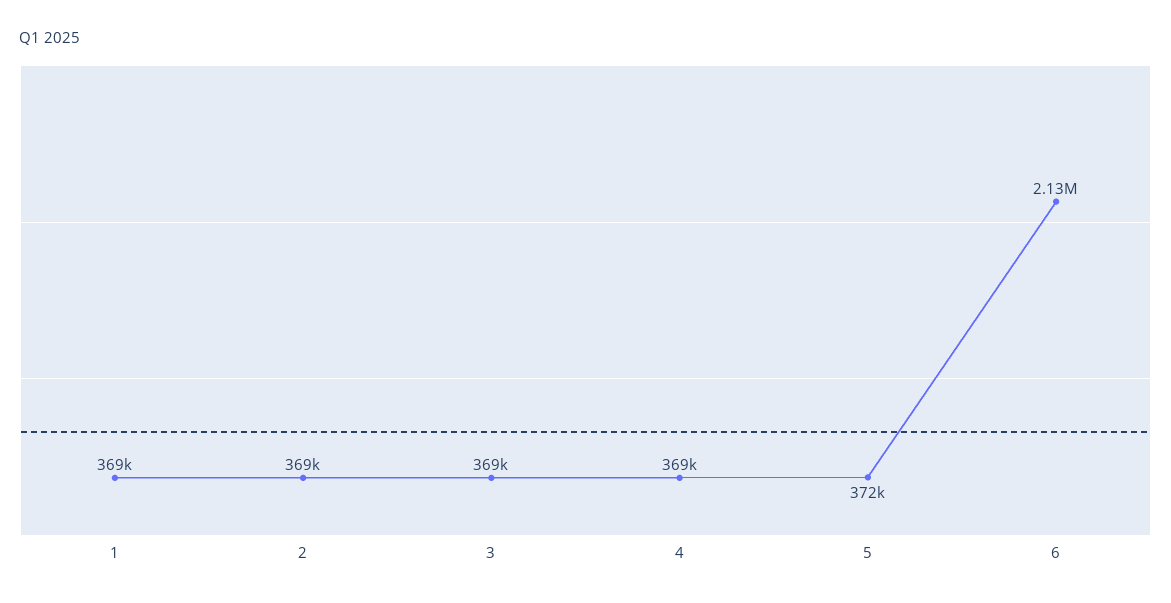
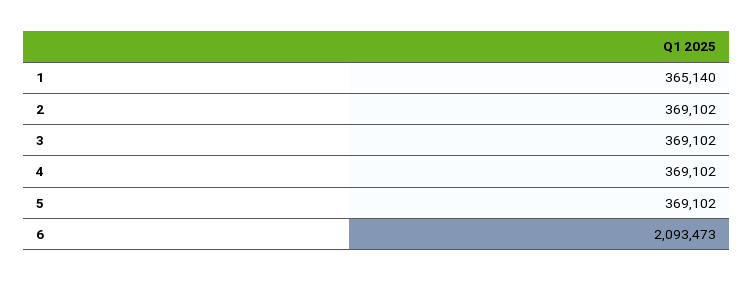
  {
-   "1": 369000,
+   "1": 365140,
    "2": 369102,
    "3": 369102,
    "4": 369102,
-   "5": 372000,
+   "5": 369102,
-   "6": 2130000
+   "6": 2093473
  }

